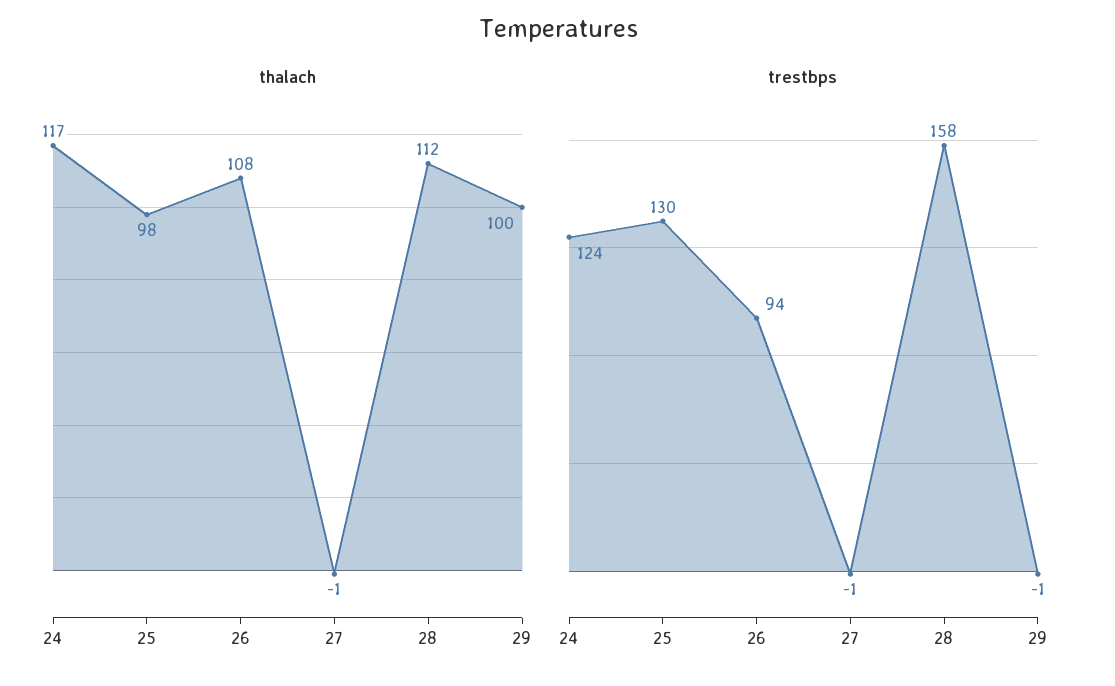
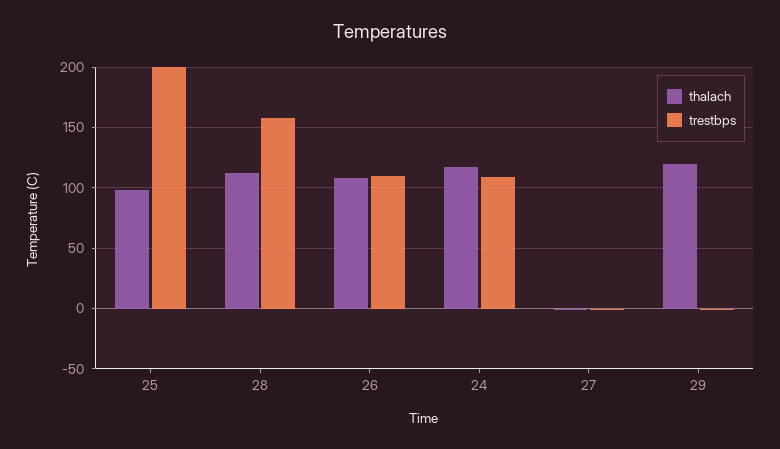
  {
    "thalach": {
      "24": 117,
      "25": 98,
      "26": 108,
      "27": -1,
      "28": 112,
-     "29": 100
+     "29": 120
    },
    "trestbps": {
-     "24": 124,
+     "24": 110,
-     "25": 130,
+     "25": 200,
-     "26": 94,
+     "26": 110,
      "27": -1,
      "28": 158,
      "29": -1
    }
  }

